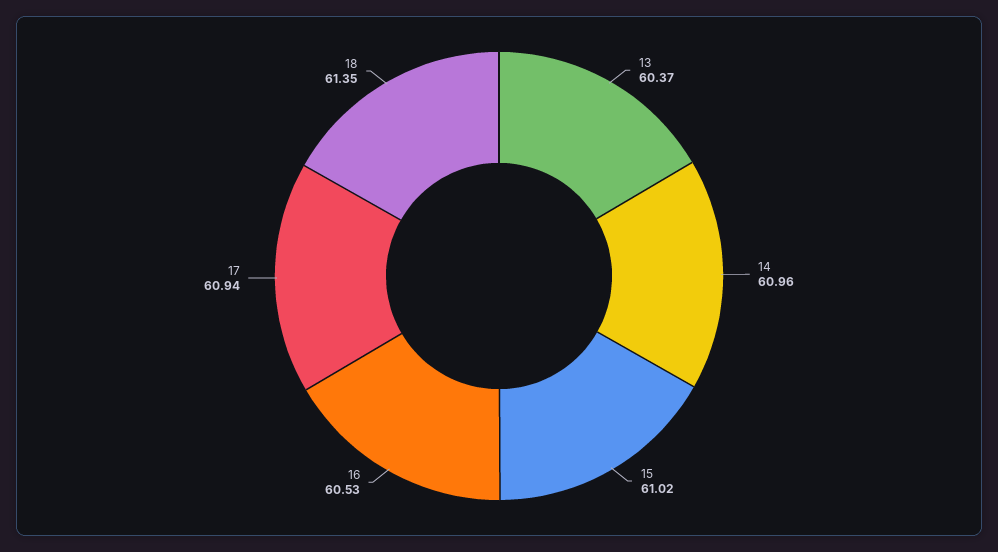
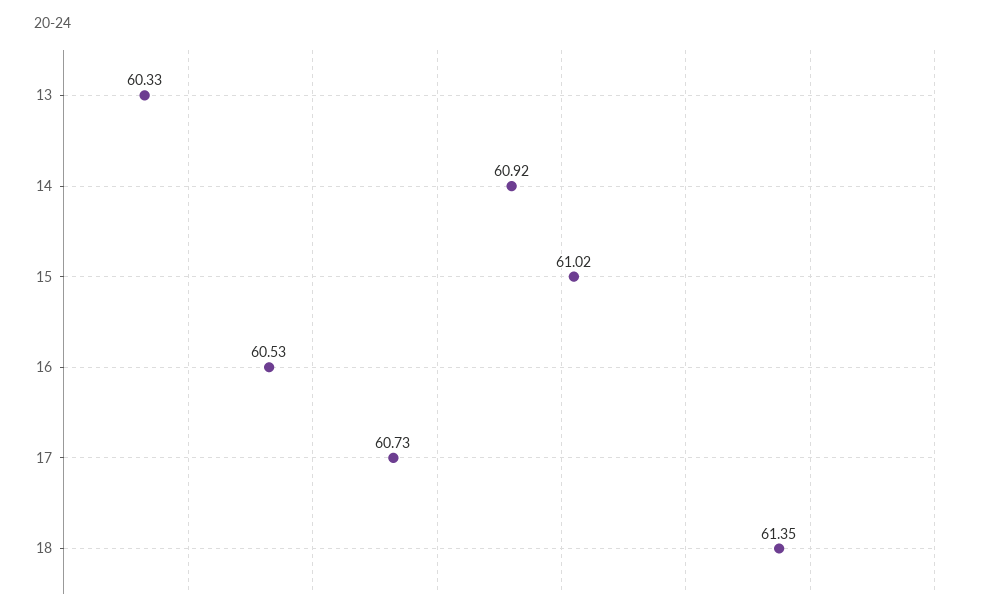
  {
-   "13": 60.37,
+   "13": 60.33,
-   "14": 60.96,
+   "14": 60.92,
    "15": 61.02,
    "16": 60.53,
-   "17": 60.94,
+   "17": 60.73,
    "18": 61.35
  }

